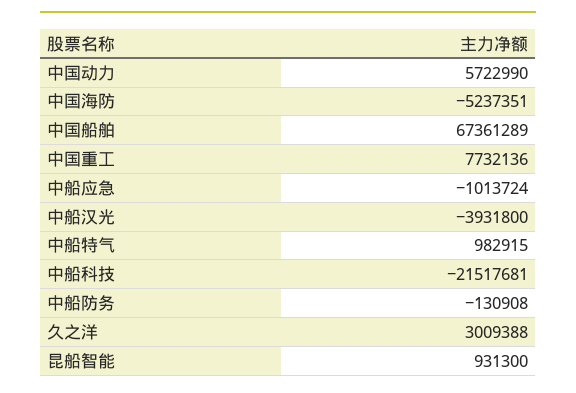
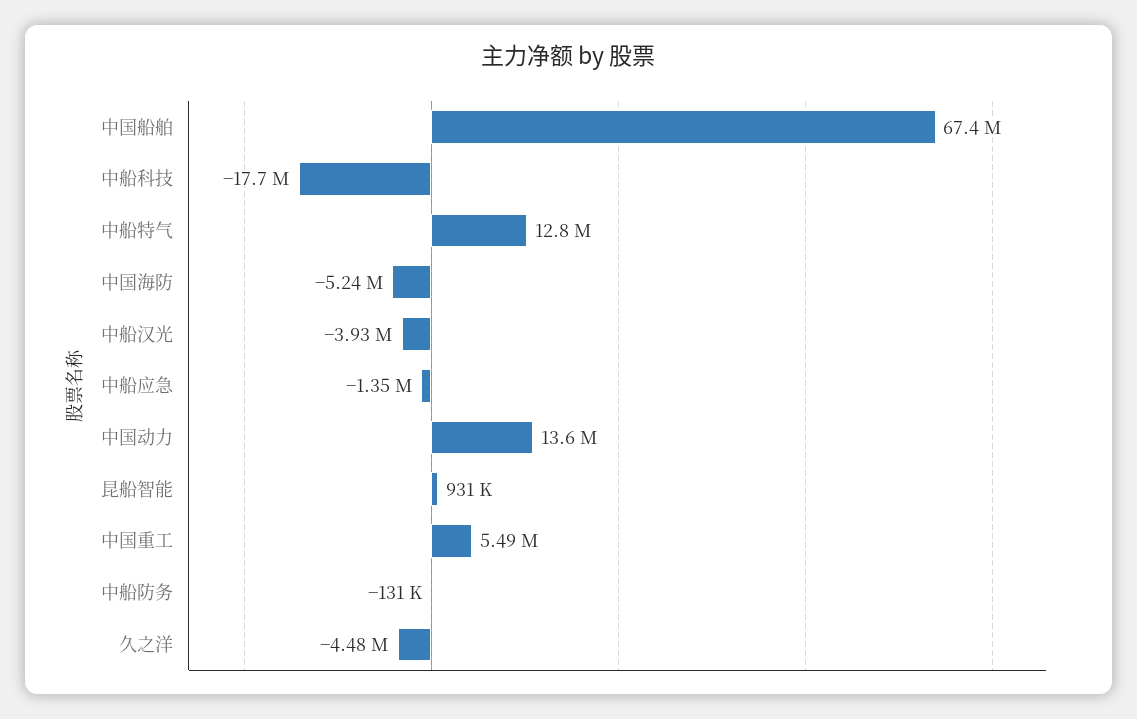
  {
-   "中国动力": 5722990,
+   "中国动力": 13600000,
    "中国海防": -5237351,
    "中国船舶": 67361289,
-   "中国重工": 7732136,
+   "中国重工": 5490000,
-   "中船应急": -1013724,
+   "中船应急": -1350000,
    "中船汉光": -3931800,
-   "中船特气": 982915,
+   "中船特气": 12800000,
-   "中船科技": -21517681,
+   "中船科技": -17700000,
    "中船防务": -130908,
-   "久之洋": 3009388,
+   "久之洋": -4480000,
    "昆船智能": 931300
  }

